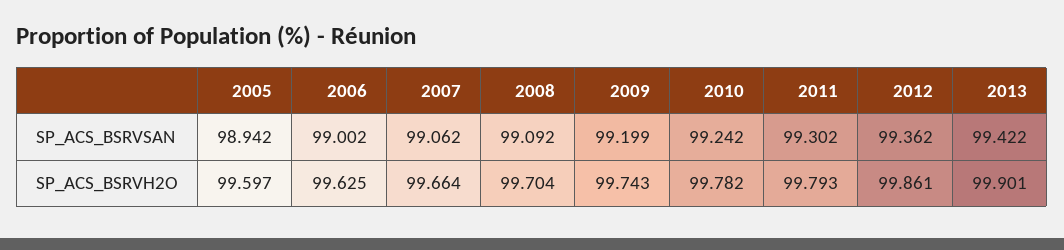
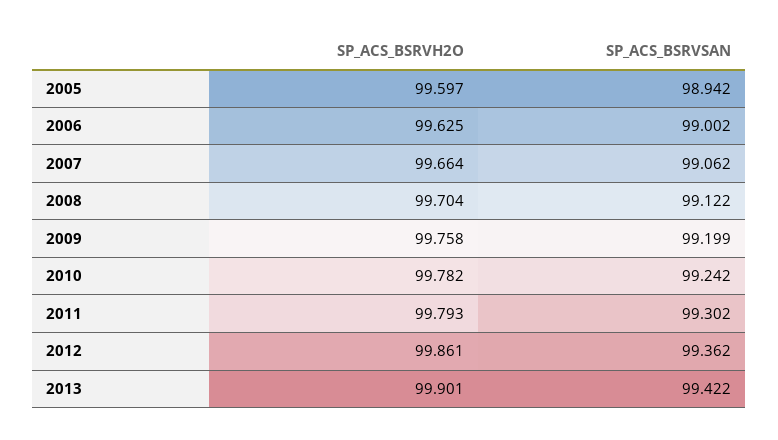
  {
    "2005": {
      "SP_ACS_BSRVSAN": 98.942,
      "SP_ACS_BSRVH2O": 99.597
    },
    "2006": {
      "SP_ACS_BSRVSAN": 99.002,
      "SP_ACS_BSRVH2O": 99.625
    },
    "2007": {
      "SP_ACS_BSRVSAN": 99.062,
      "SP_ACS_BSRVH2O": 99.664
    },
    "2008": {
-     "SP_ACS_BSRVSAN": 99.092,
+     "SP_ACS_BSRVSAN": 99.122,
      "SP_ACS_BSRVH2O": 99.704
    },
    "2009": {
      "SP_ACS_BSRVSAN": 99.199,
-     "SP_ACS_BSRVH2O": 99.743
+     "SP_ACS_BSRVH2O": 99.758
    },
    "2010": {
      "SP_ACS_BSRVSAN": 99.242,
      "SP_ACS_BSRVH2O": 99.782
    },
    "2011": {
      "SP_ACS_BSRVSAN": 99.302,
      "SP_ACS_BSRVH2O": 99.793
    },
    "2012": {
      "SP_ACS_BSRVSAN": 99.362,
      "SP_ACS_BSRVH2O": 99.861
    },
    "2013": {
      "SP_ACS_BSRVSAN": 99.422,
      "SP_ACS_BSRVH2O": 99.901
    }
  }

